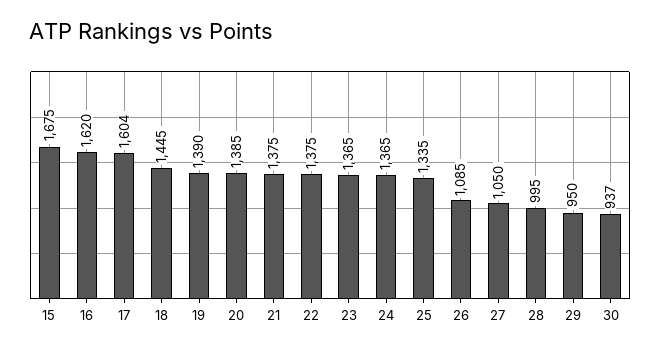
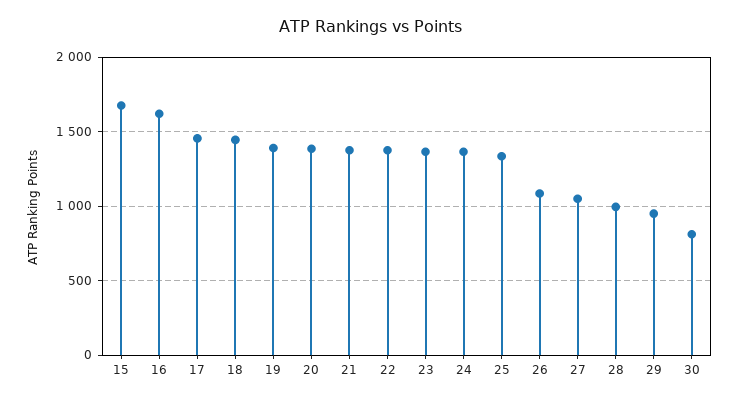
  {
    "15": 1675,
    "16": 1620,
-   "17": 1604,
+   "17": 1450,
    "18": 1445,
    "19": 1390,
    "20": 1385,
    "21": 1375,
    "22": 1375,
    "23": 1365,
    "24": 1365,
    "25": 1335,
    "26": 1085,
    "27": 1050,
    "28": 995,
    "29": 950,
-   "30": 937
+   "30": 800
  }

